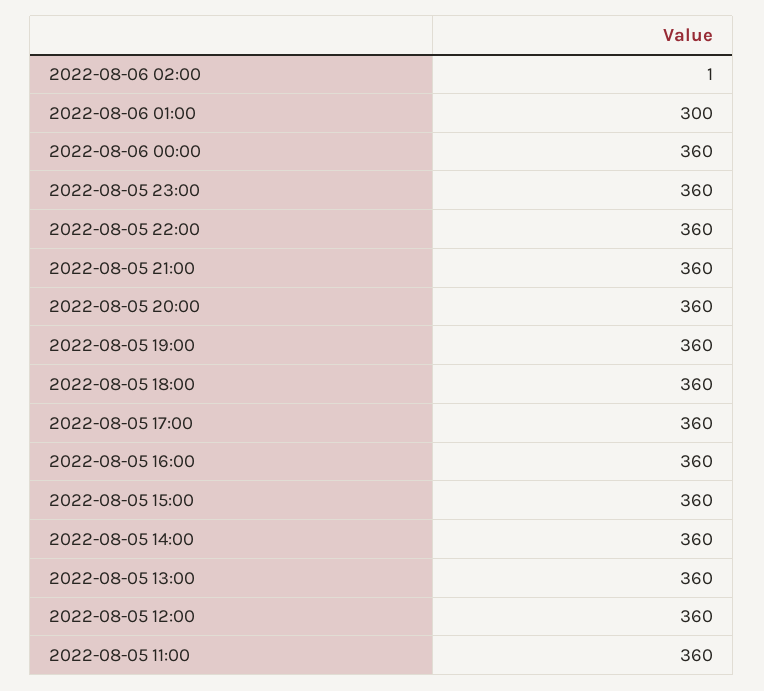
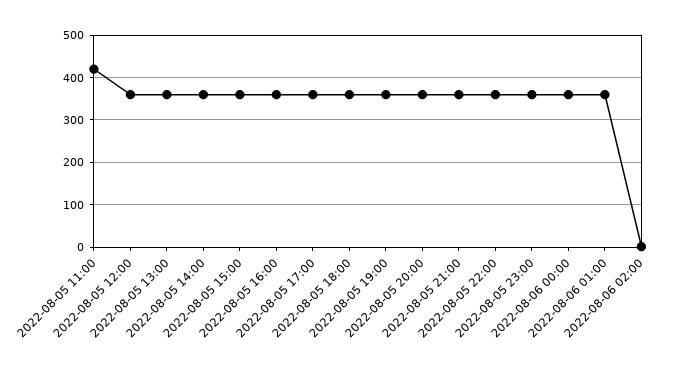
  {
    "2022-08-06 02:00": 1,
-   "2022-08-06 01:00": 300,
+   "2022-08-06 01:00": 360,
    "2022-08-06 00:00": 360,
    "2022-08-05 23:00": 360,
    "2022-08-05 22:00": 360,
    "2022-08-05 21:00": 360,
    "2022-08-05 20:00": 360,
    "2022-08-05 19:00": 360,
    "2022-08-05 18:00": 360,
    "2022-08-05 17:00": 360,
    "2022-08-05 16:00": 360,
    "2022-08-05 15:00": 360,
    "2022-08-05 14:00": 360,
    "2022-08-05 13:00": 360,
    "2022-08-05 12:00": 360,
-   "2022-08-05 11:00": 360
+   "2022-08-05 11:00": 420
  }

